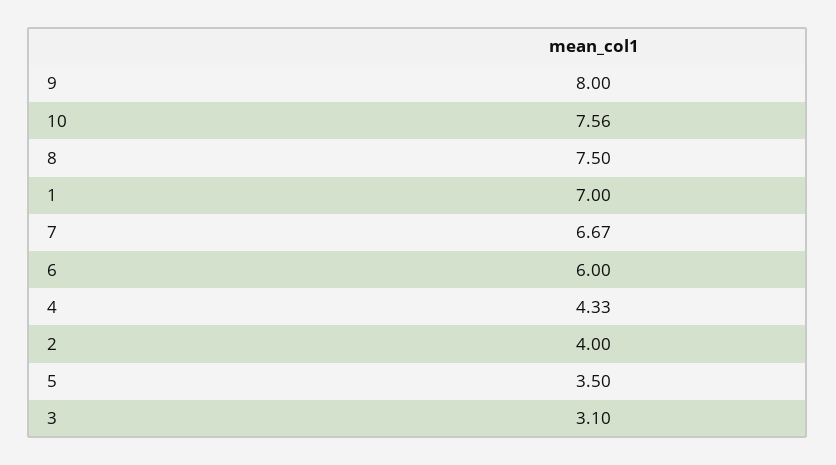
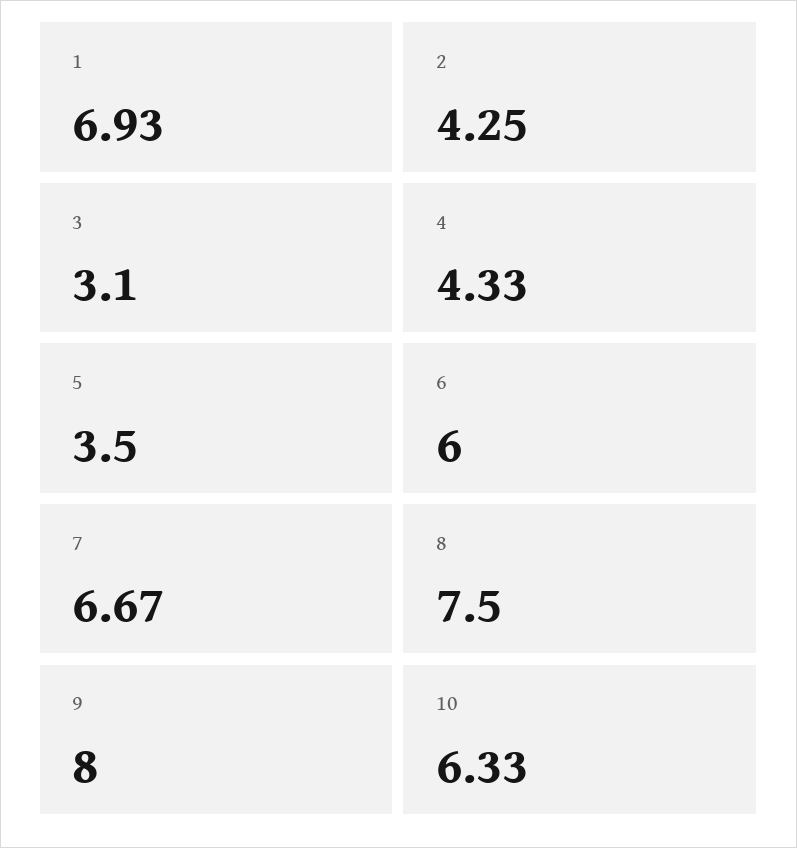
  {
    "9": 8,
-   "10": 7.56,
+   "10": 6.33,
    "8": 7.5,
-   "1": 7,
+   "1": 6.93,
    "7": 6.67,
    "6": 6,
    "4": 4.33,
-   "2": 4,
+   "2": 4.25,
    "5": 3.5,
    "3": 3.1
  }

